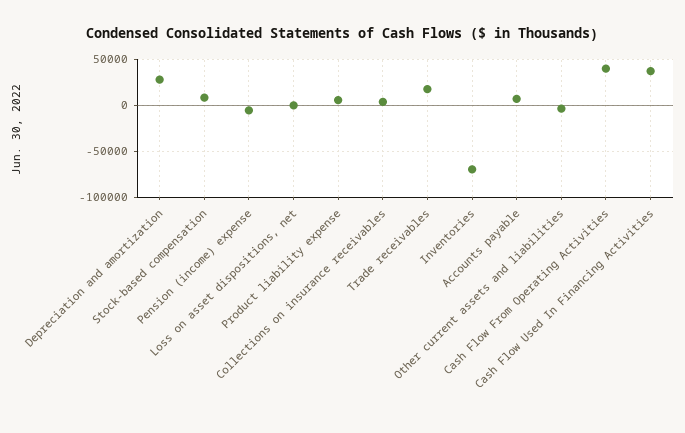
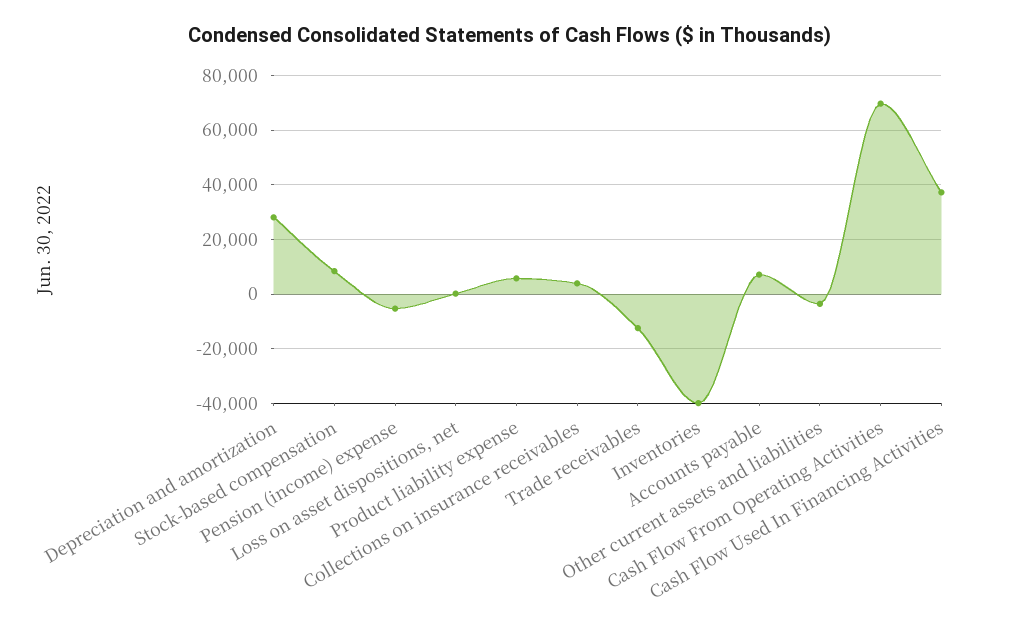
  {
    "Depreciation and amortization": 27500,
    "Stock-based compensation": 7500,
    "Pension (income) expense": -5000,
    "Loss on asset dispositions, net": 0,
    "Product liability expense": 5000,
    "Collections on insurance receivables": 5000,
-   "Trade receivables": 20000,
+   "Trade receivables": -12500,
-   "Inventories": -70000,
+   "Inventories": -40000,
    "Accounts payable": 7500,
    "Other current assets and liabilities": -2500,
-   "Cash Flow From Operating Activities": 40000,
+   "Cash Flow From Operating Activities": 70000,
    "Cash Flow Used In Financing Activities": 37500
  }

